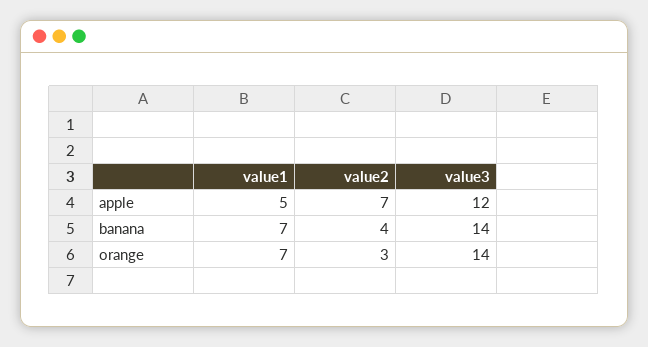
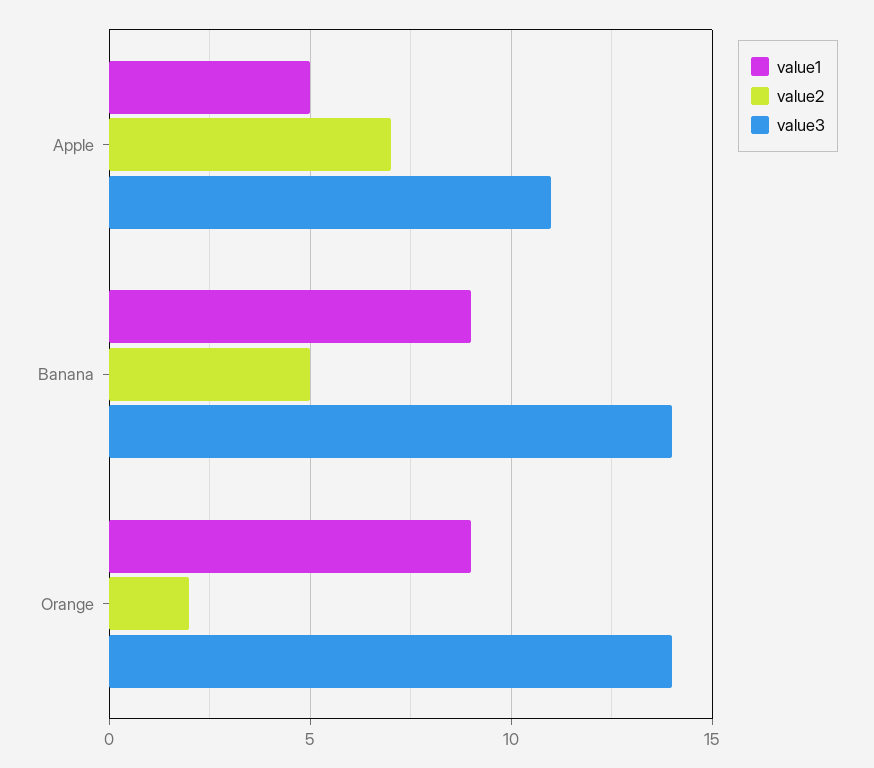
  {
    "value1": {
      "apple": 5,
-     "banana": 7,
+     "banana": 9,
-     "orange": 7
+     "orange": 9
    },
    "value2": {
      "apple": 7,
-     "banana": 4,
+     "banana": 5,
-     "orange": 3
+     "orange": 2
    },
    "value3": {
-     "apple": 12,
+     "apple": 11,
      "banana": 14,
      "orange": 14
    }
  }

